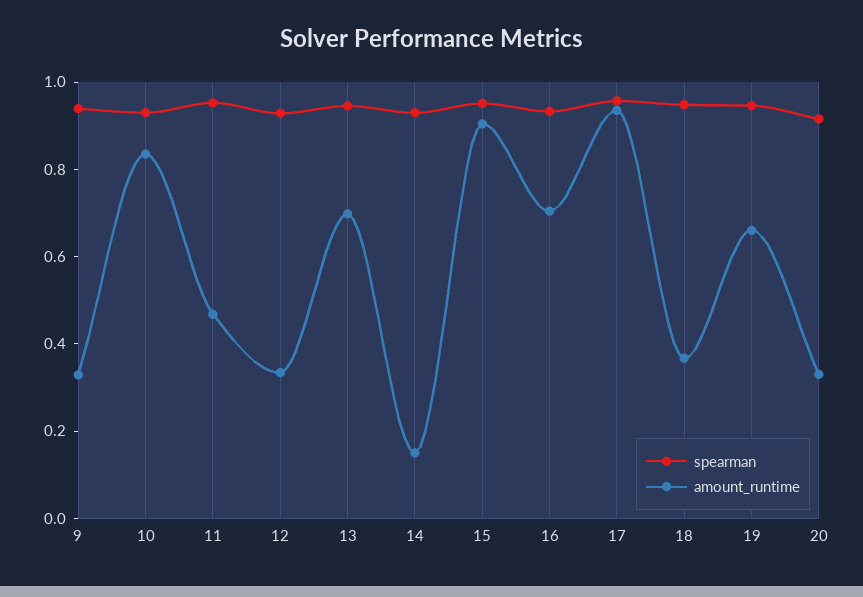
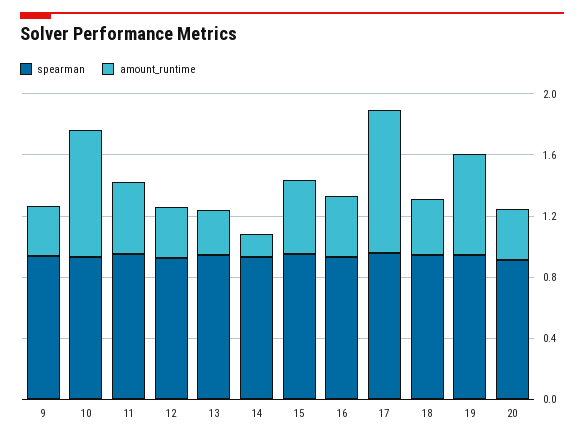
  {
    "spearman": {
      "9": 0.95,
      "10": 0.95,
      "11": 0.95,
      "12": 0.95,
      "13": 0.95,
      "14": 0.95,
      "15": 0.95,
      "16": 0.95,
      "17": 0.95,
      "18": 0.95,
      "19": 0.95,
      "20": 0.9
    },
    "amount_runtime": {
      "9": 0.35,
      "10": 0.85,
      "11": 0.45,
      "12": 0.35,
-     "13": 0.7,
+     "13": 0.3,
      "14": 0.15,
-     "15": 0.9,
+     "15": 0.5,
-     "16": 0.7,
+     "16": 0.4,
      "17": 0.95,
      "18": 0.35,
      "19": 0.65,
      "20": 0.35
    }
  }

